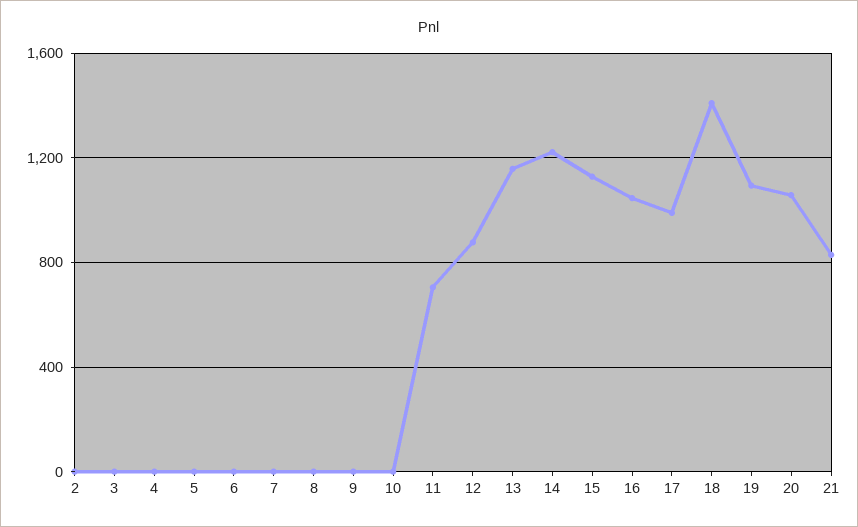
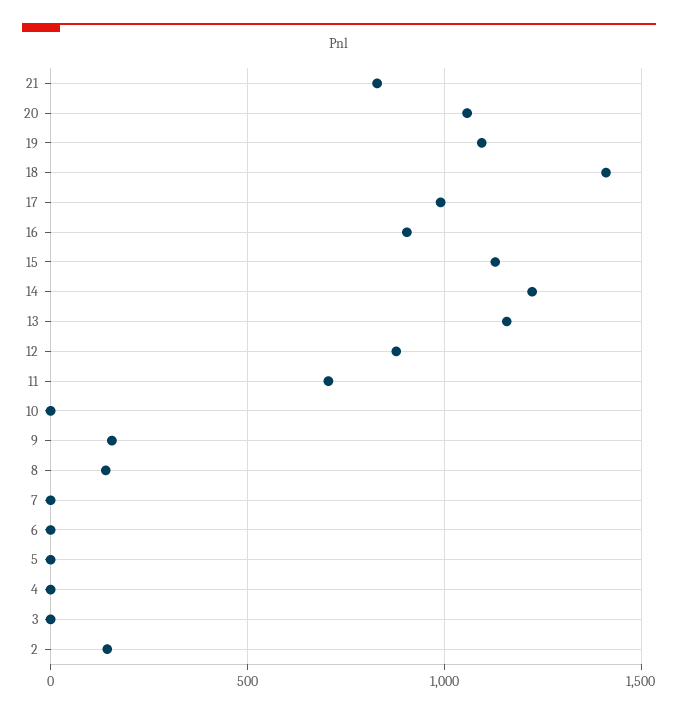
  {
-   "2": 0,
+   "2": 150,
    "3": 0,
    "4": 0,
    "5": 0,
    "6": 0,
    "7": 0,
-   "8": 0,
+   "8": 150,
-   "9": 0,
+   "9": 150,
    "10": 0,
    "11": 700,
    "12": 900,
    "13": 1150,
    "14": 1200,
    "15": 1150,
-   "16": 1050,
+   "16": 900,
    "17": 1000,
    "18": 1400,
    "19": 1100,
    "20": 1050,
    "21": 850
  }

